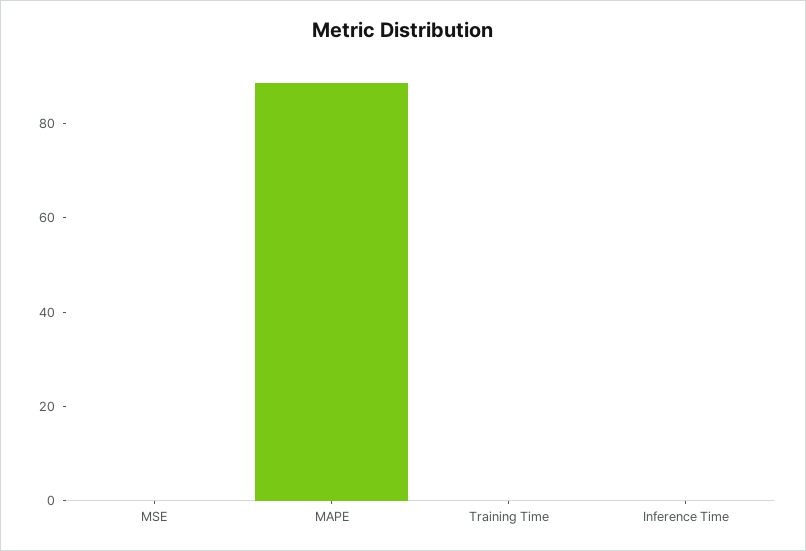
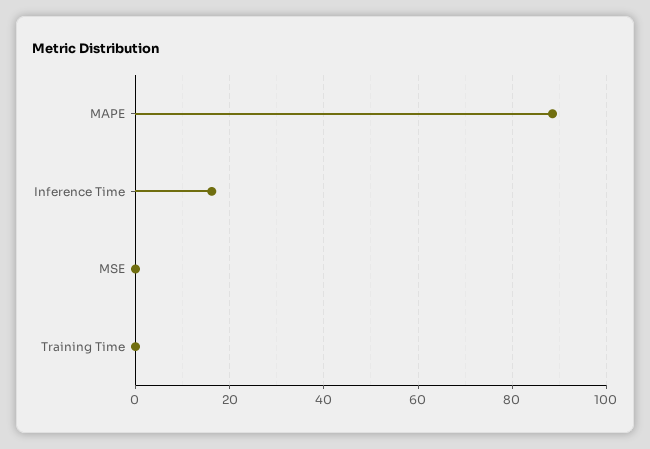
  {
    "MSE": 0,
    "MAPE": 88,
    "Training Time": 0,
-   "Inference Time": 0
+   "Inference Time": 16
  }

